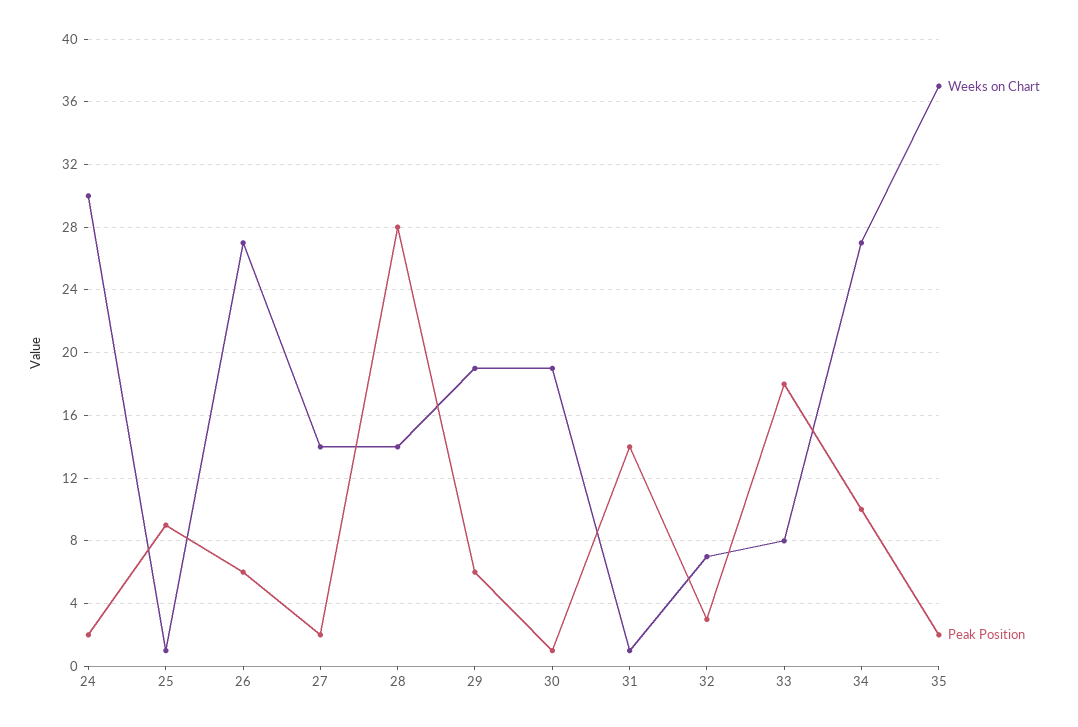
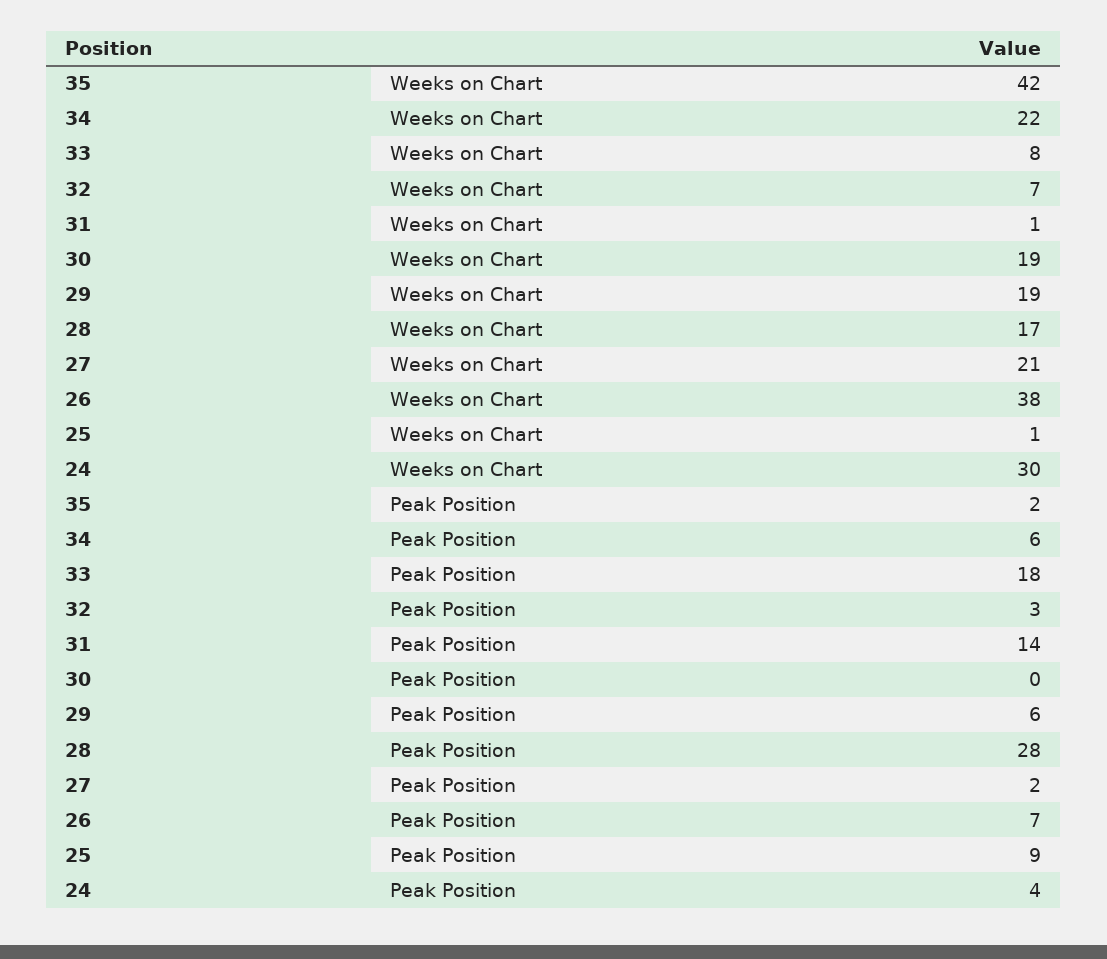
  {
    "Weeks on Chart": {
      "24": 30,
      "25": 1,
-     "26": 27,
+     "26": 38,
-     "27": 14,
+     "27": 21,
-     "28": 14,
+     "28": 17,
      "29": 19,
      "30": 19,
      "31": 1,
      "32": 7,
      "33": 8,
-     "34": 27,
+     "34": 22,
-     "35": 37
+     "35": 42
    },
    "Peak Position": {
-     "24": 2,
+     "24": 4,
      "25": 9,
-     "26": 6,
+     "26": 7,
      "27": 2,
      "28": 28,
      "29": 6,
-     "30": 1,
+     "30": 0,
      "31": 14,
      "32": 3,
      "33": 18,
-     "34": 10,
+     "34": 6,
      "35": 2
    }
  }

